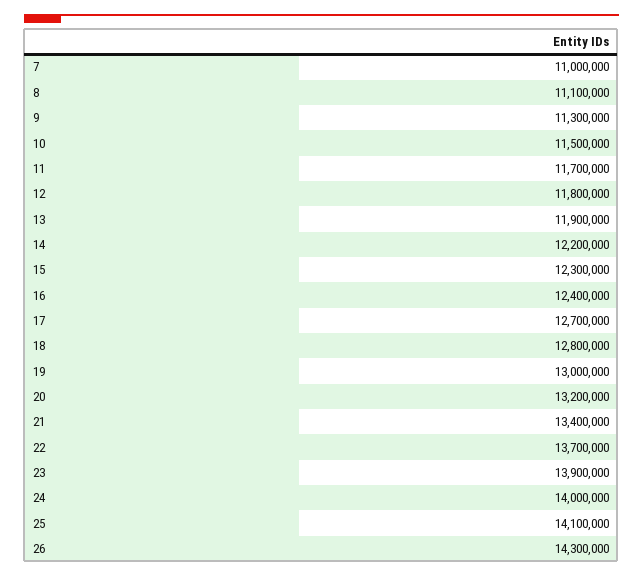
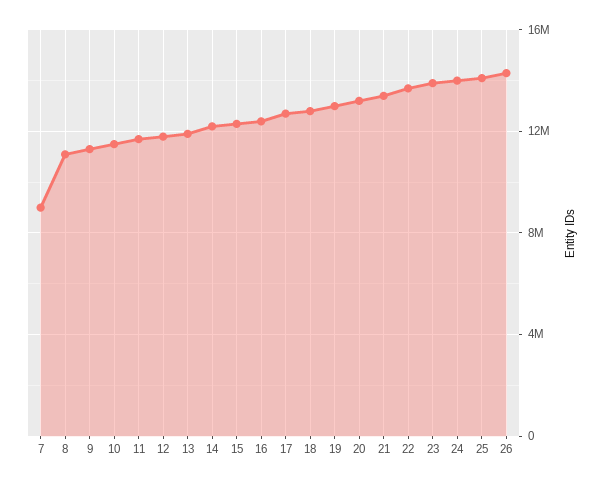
  {
-   "7": 11000000,
+   "7": 9000000,
    "8": 11100000,
    "9": 11300000,
    "10": 11500000,
    "11": 11700000,
    "12": 11800000,
    "13": 11900000,
    "14": 12200000,
    "15": 12300000,
    "16": 12400000,
    "17": 12700000,
    "18": 12800000,
    "19": 13000000,
    "20": 13200000,
    "21": 13400000,
    "22": 13700000,
    "23": 13900000,
    "24": 14000000,
    "25": 14100000,
    "26": 14300000
  }

